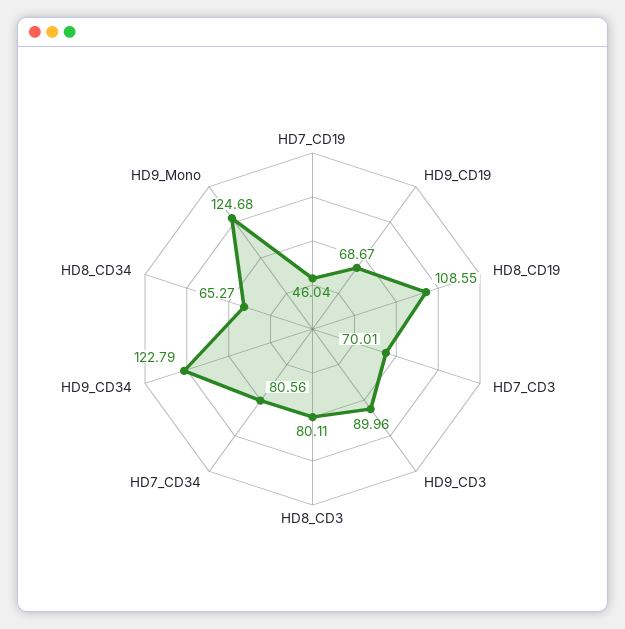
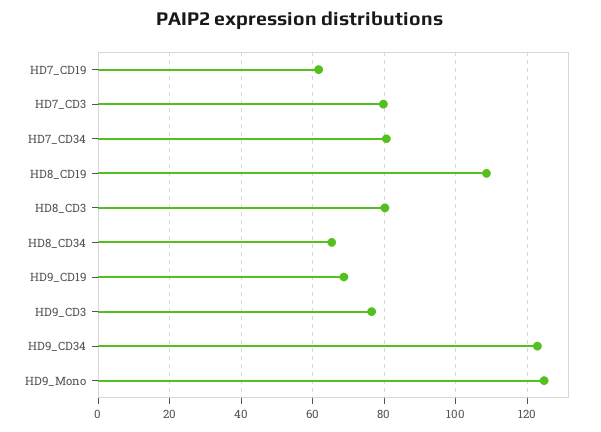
  {
-   "HD7_CD19": 46.04,
+   "HD7_CD19": 62,
    "HD9_CD19": 68.67,
    "HD8_CD19": 108.55,
-   "HD7_CD3": 70.01,
+   "HD7_CD3": 80,
-   "HD9_CD3": 89.96,
+   "HD9_CD3": 76,
    "HD8_CD3": 80.11,
    "HD7_CD34": 80.56,
    "HD9_CD34": 122.79,
    "HD8_CD34": 65.27,
    "HD9_Mono": 124.68
  }

